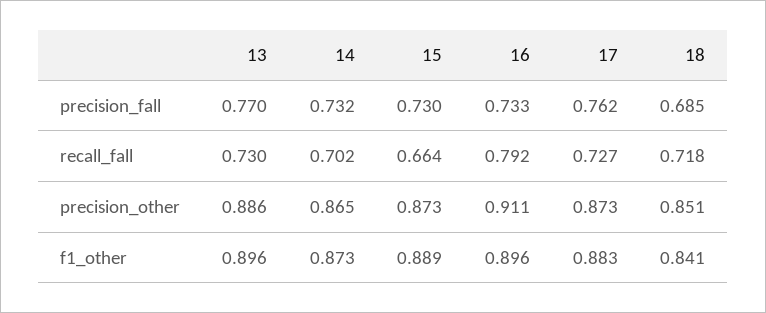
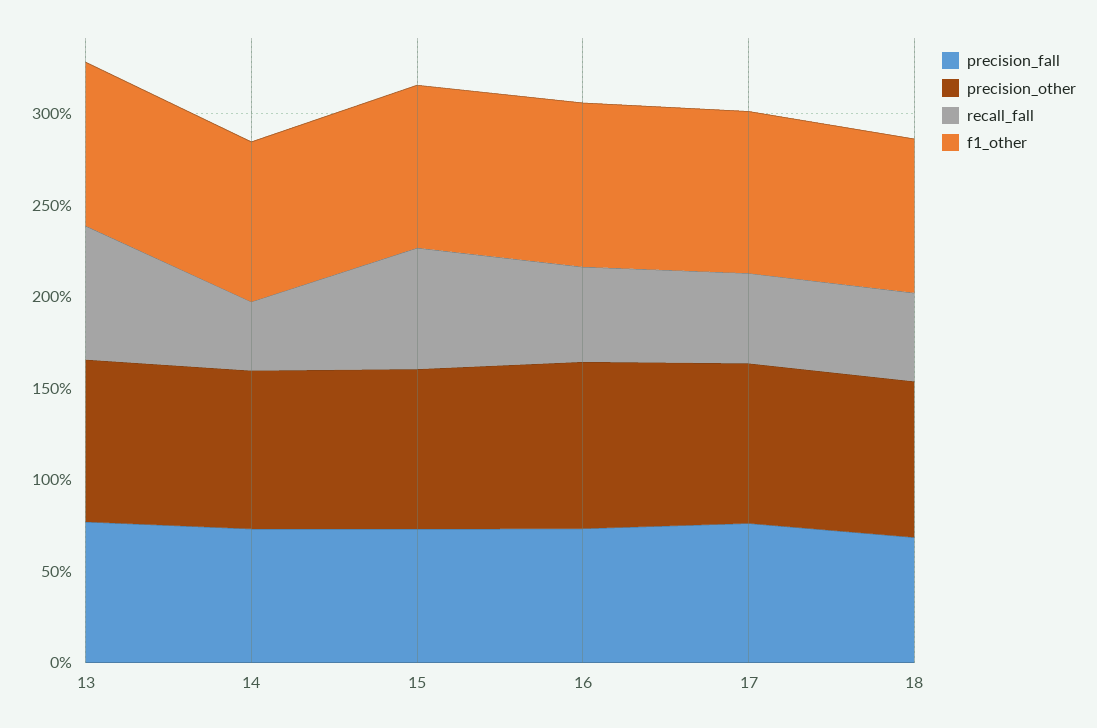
  {
    "precision_fall": {
      "13": 0.77,
      "14": 0.732,
      "15": 0.73,
      "16": 0.733,
      "17": 0.762,
      "18": 0.685
    },
    "recall_fall": {
      "13": 0.73,
-     "14": 0.702,
+     "14": 0.4,
      "15": 0.664,
-     "16": 0.792,
+     "16": 0.5,
-     "17": 0.727,
+     "17": 0.5,
-     "18": 0.718
+     "18": 0.5
    },
    "precision_other": {
      "13": 0.886,
      "14": 0.865,
      "15": 0.873,
      "16": 0.911,
      "17": 0.873,
      "18": 0.851
    },
    "f1_other": {
      "13": 0.896,
      "14": 0.873,
      "15": 0.889,
      "16": 0.896,
      "17": 0.883,
      "18": 0.841
    }
  }

